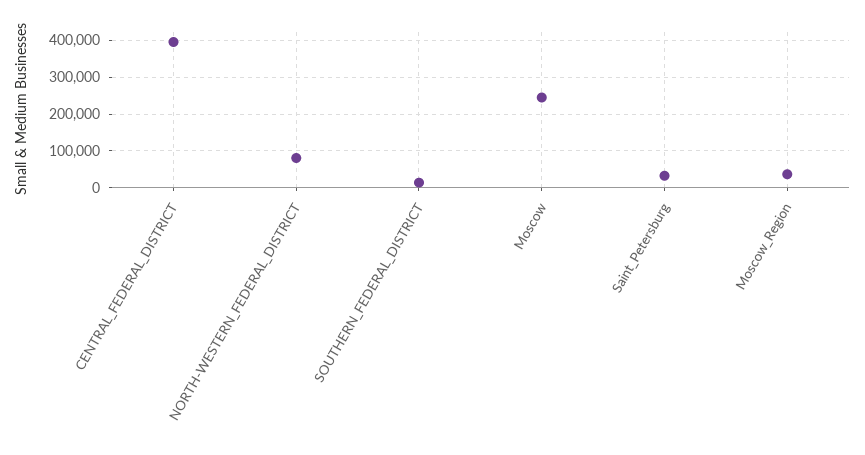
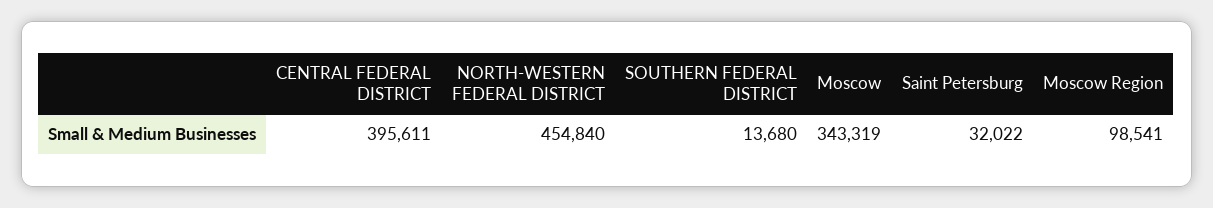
  {
    "CENTRAL_FEDERAL_DISTRICT": 395611,
-   "NORTH-WESTERN_FEDERAL_DISTRICT": 80000,
+   "NORTH-WESTERN_FEDERAL_DISTRICT": 454840,
    "SOUTHERN_FEDERAL_DISTRICT": 13680,
-   "Moscow": 240000,
+   "Moscow": 343319,
    "Saint_Petersburg": 32022,
-   "Moscow_Region": 40000
+   "Moscow_Region": 98541
  }

